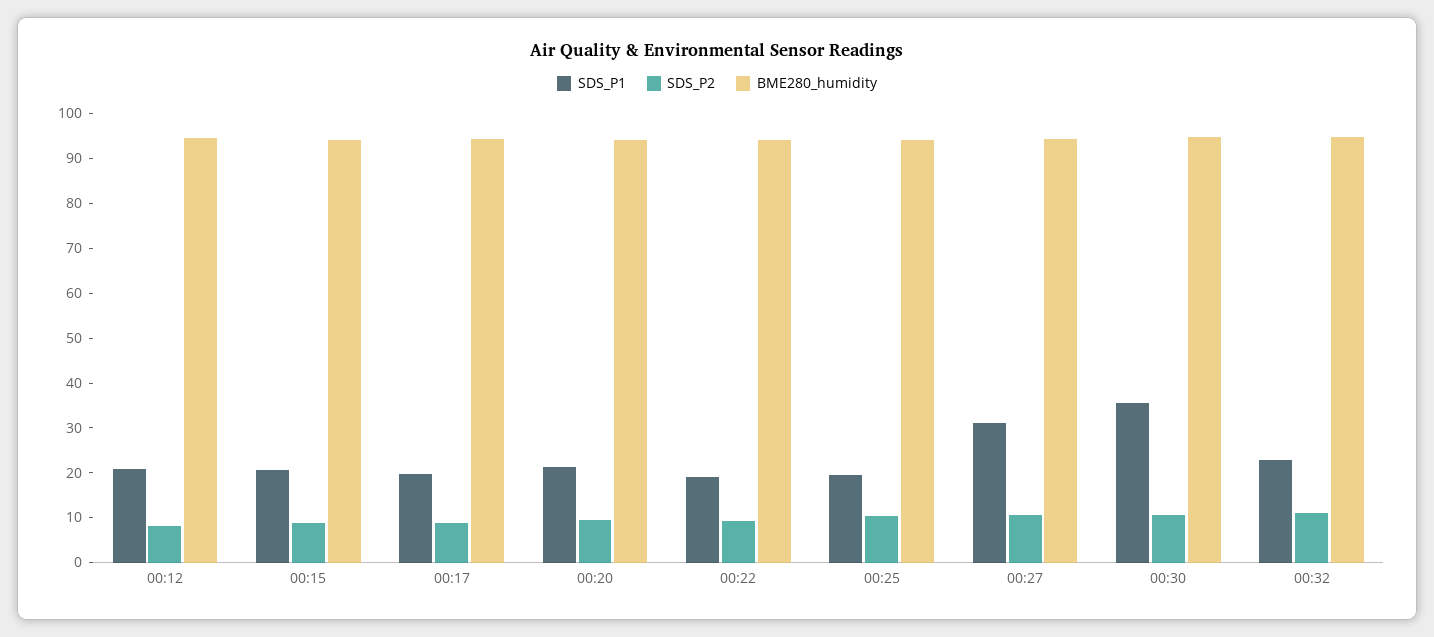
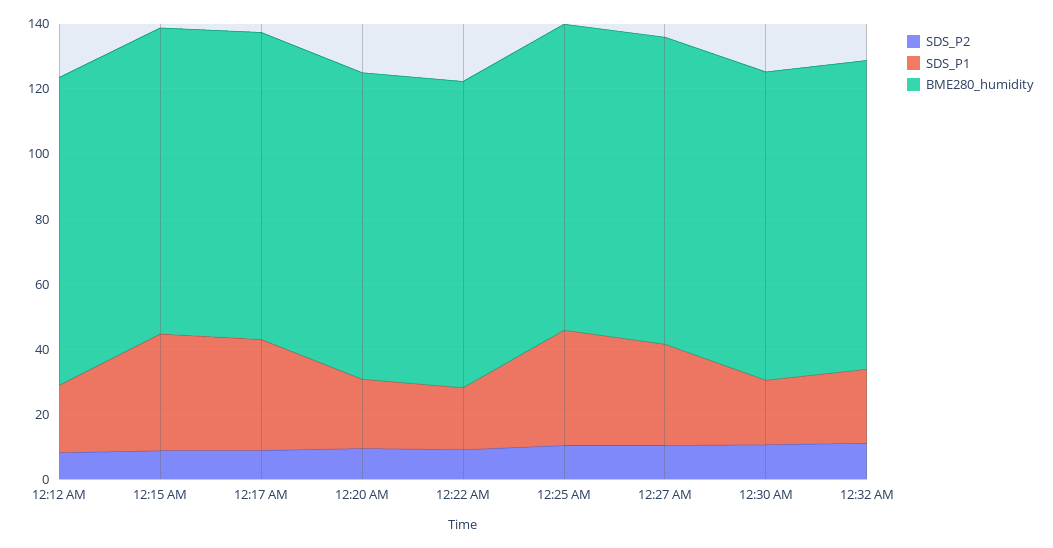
  {
    "SDS_P1": {
      "00:12": 20,
-     "00:15": 20,
+     "00:15": 35,
-     "00:17": 20,
+     "00:17": 35,
      "00:20": 22,
      "00:22": 20,
-     "00:25": 20,
+     "00:25": 35,
      "00:27": 32,
-     "00:30": 36,
+     "00:30": 20,
      "00:32": 22
    },
    "SDS_P2": {
      "00:12": 8,
      "00:15": 8,
      "00:17": 8,
      "00:20": 10,
      "00:22": 10,
      "00:25": 10,
      "00:27": 10,
      "00:30": 10,
      "00:32": 12
    },
    "BME280_humidity": {
      "00:12": 94,
      "00:15": 94,
      "00:17": 94,
      "00:20": 94,
      "00:22": 94,
      "00:25": 94,
      "00:27": 94,
      "00:30": 94,
      "00:32": 94
    }
  }

